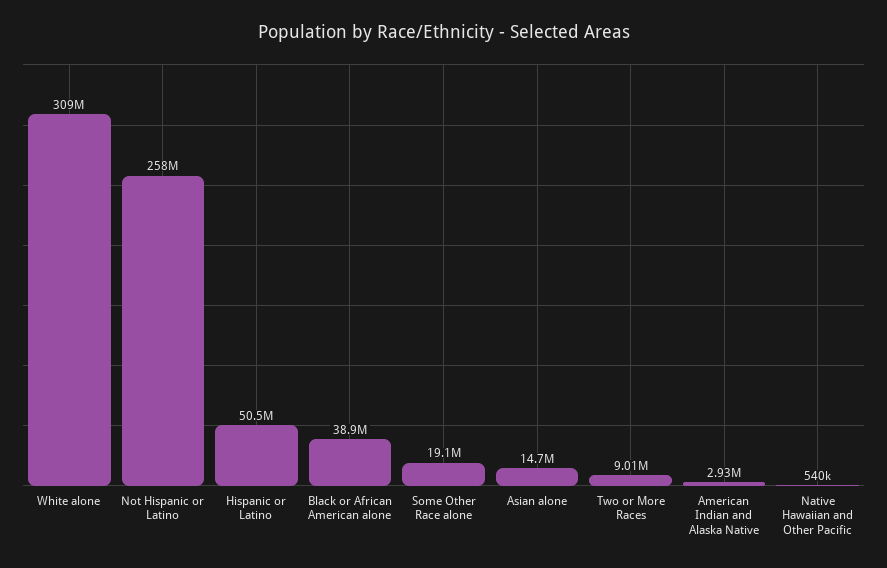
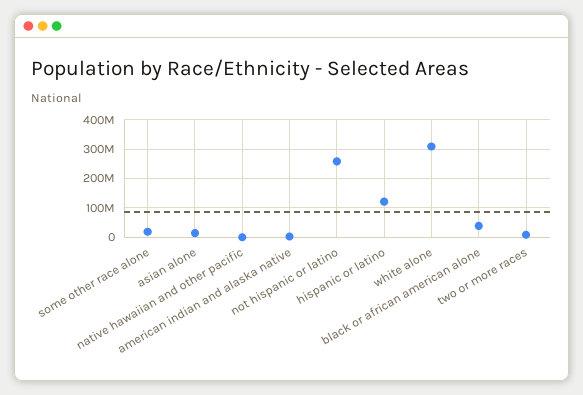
  {
    "White alone": 309000000,
    "Not Hispanic or Latino": 258000000,
-   "Hispanic or Latino": 50500000,
+   "Hispanic or Latino": 125000000,
    "Black or African American alone": 38900000,
    "Some Other Race alone": 19100000,
    "Asian alone": 14700000,
    "Two or More Races": 9010000,
    "American Indian and Alaska Native": 2930000,
    "Native Hawaiian and Other Pacific": 540000
  }

